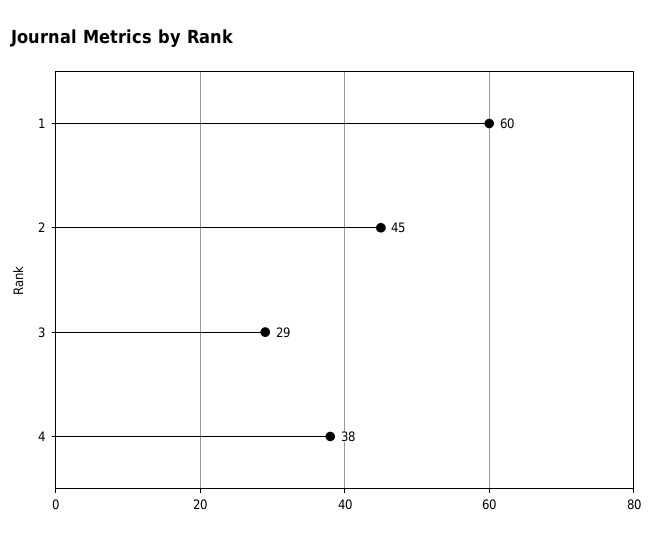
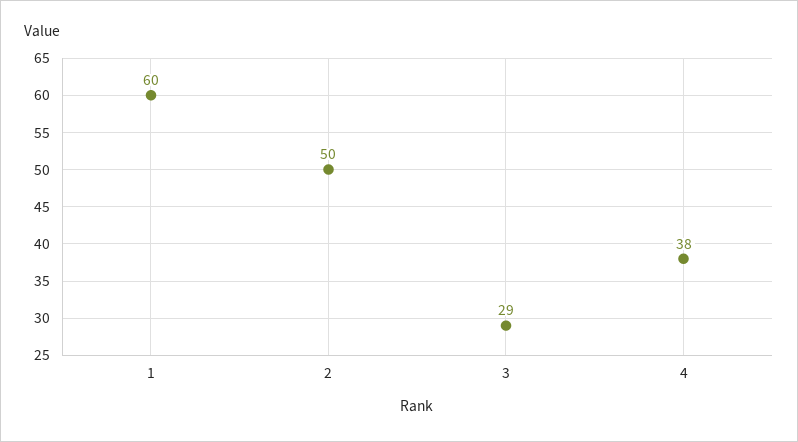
  {
    "1": 60,
-   "2": 45,
+   "2": 50,
    "3": 29,
    "4": 38
  }

